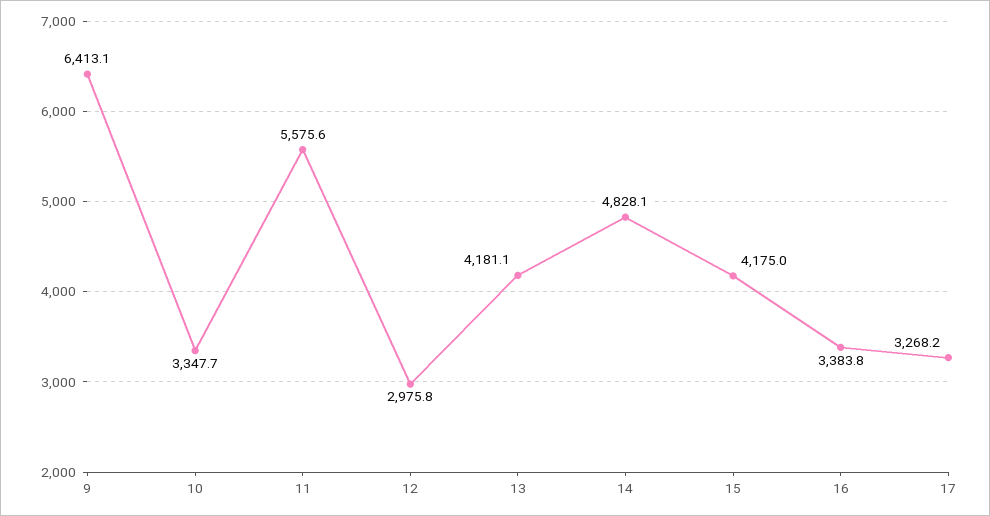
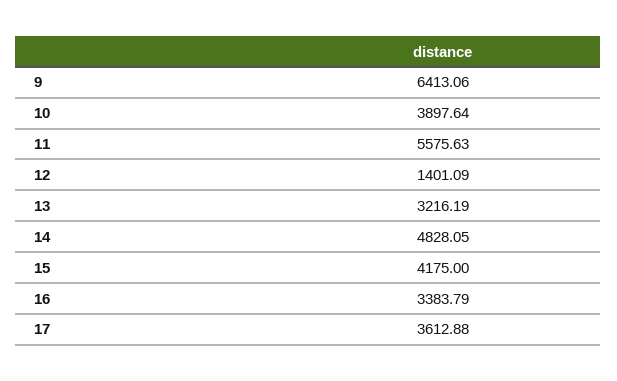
  {
    "9": 6413.06,
-   "10": 3347.7,
+   "10": 3897.64,
    "11": 5575.63,
-   "12": 2975.8,
+   "12": 1401.09,
-   "13": 4181.1,
+   "13": 3216.19,
    "14": 4828.05,
    "15": 4175,
    "16": 3383.79,
-   "17": 3268.2
+   "17": 3612.88
  }

